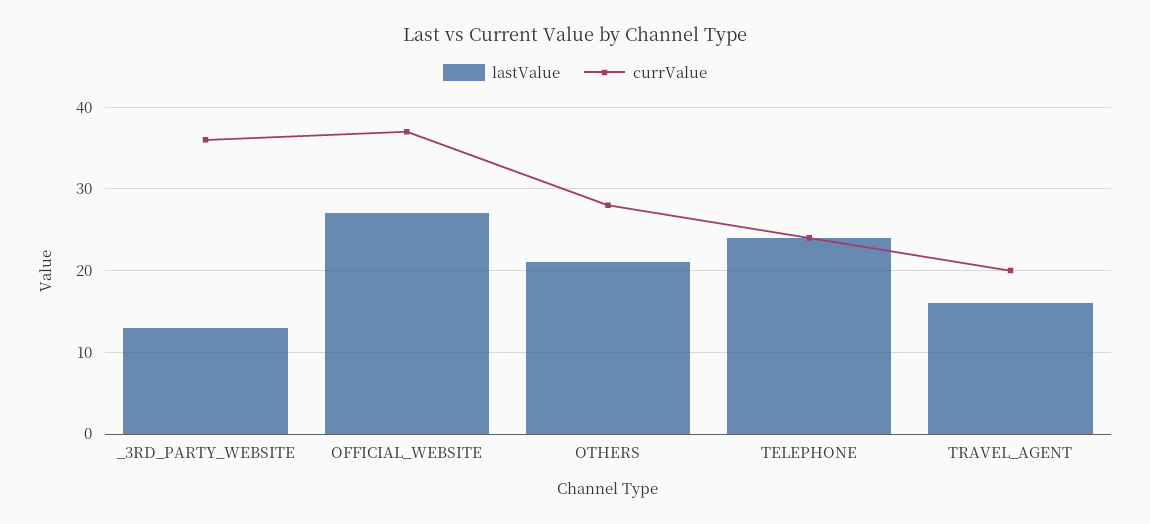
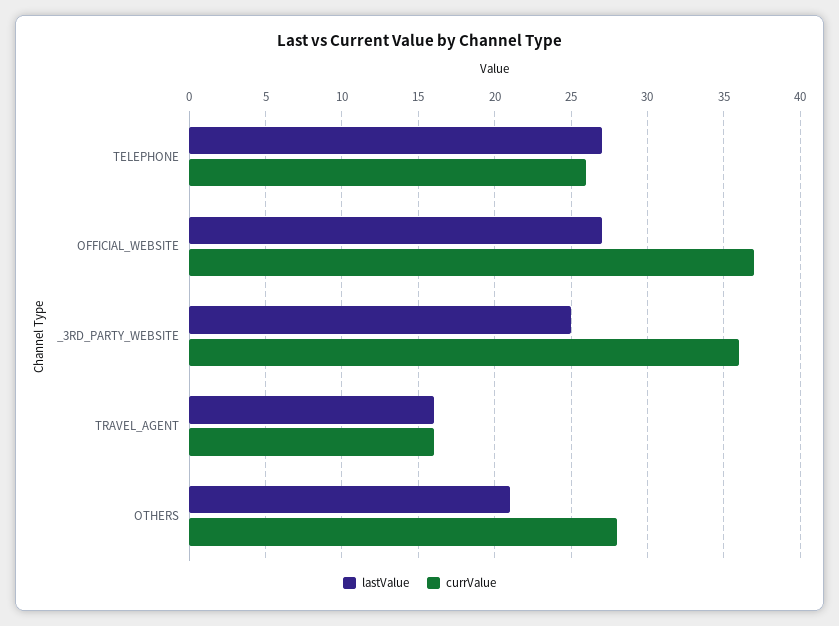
  {
    "lastValue": {
-     "_3RD_PARTY_WEBSITE": 13,
+     "_3RD_PARTY_WEBSITE": 25,
      "OFFICIAL_WEBSITE": 27,
      "OTHERS": 21,
-     "TELEPHONE": 24,
+     "TELEPHONE": 27,
      "TRAVEL_AGENT": 16
    },
    "currValue": {
      "_3RD_PARTY_WEBSITE": 36,
      "OFFICIAL_WEBSITE": 37,
      "OTHERS": 28,
-     "TELEPHONE": 24,
+     "TELEPHONE": 26,
-     "TRAVEL_AGENT": 20
+     "TRAVEL_AGENT": 16
    }
  }

